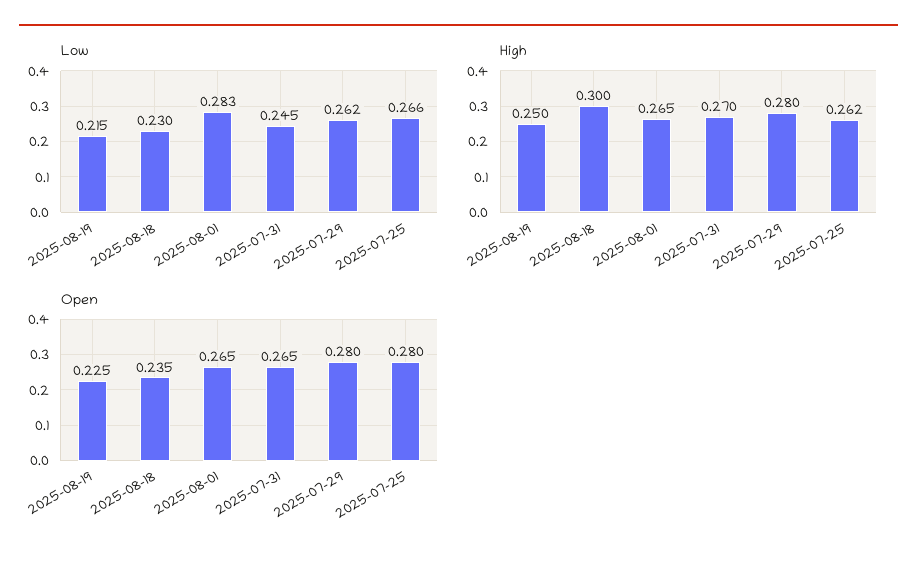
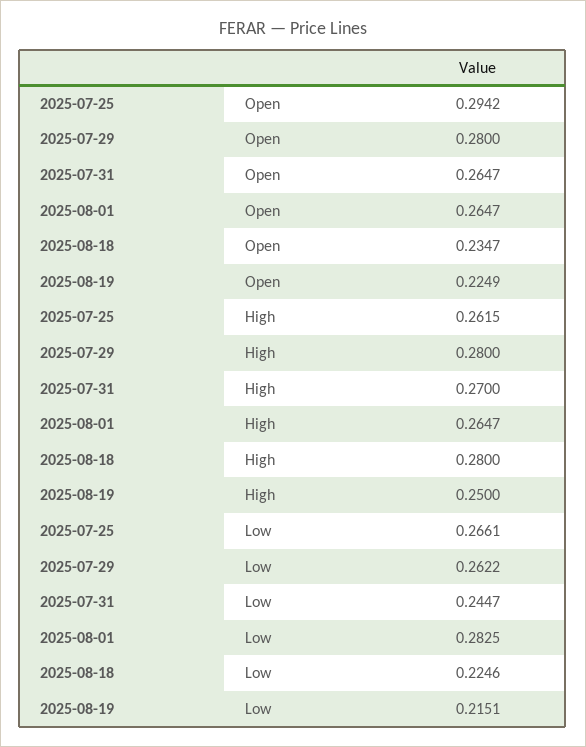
  {
    "Low": {
      "2025-08-19": 0.2151,
-     "2025-08-18": 0.23,
+     "2025-08-18": 0.2246,
      "2025-08-01": 0.2825,
      "2025-07-31": 0.2447,
      "2025-07-29": 0.2622,
      "2025-07-25": 0.2661
    },
    "High": {
      "2025-08-19": 0.25,
-     "2025-08-18": 0.3,
+     "2025-08-18": 0.28,
      "2025-08-01": 0.2647,
      "2025-07-31": 0.27,
      "2025-07-29": 0.28,
      "2025-07-25": 0.2615
    },
    "Open": {
      "2025-08-19": 0.2249,
      "2025-08-18": 0.2347,
      "2025-08-01": 0.2647,
      "2025-07-31": 0.2647,
      "2025-07-29": 0.28,
-     "2025-07-25": 0.28
+     "2025-07-25": 0.2942
    }
  }

